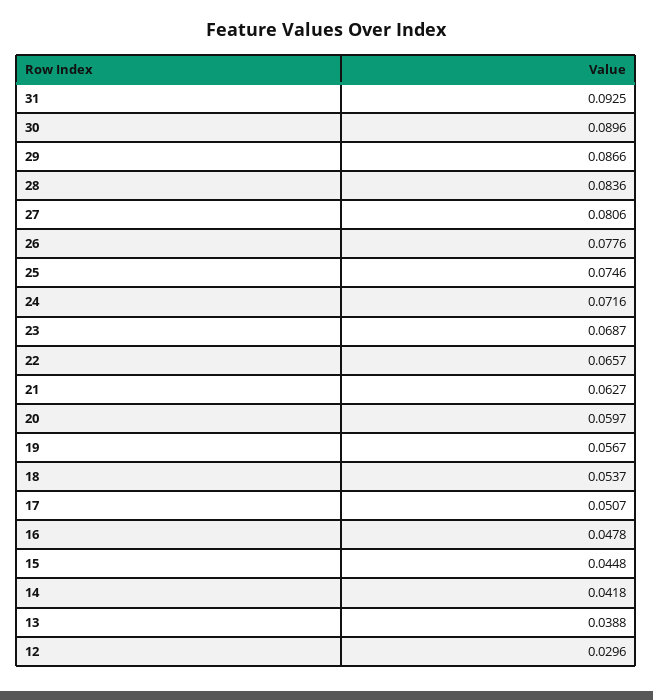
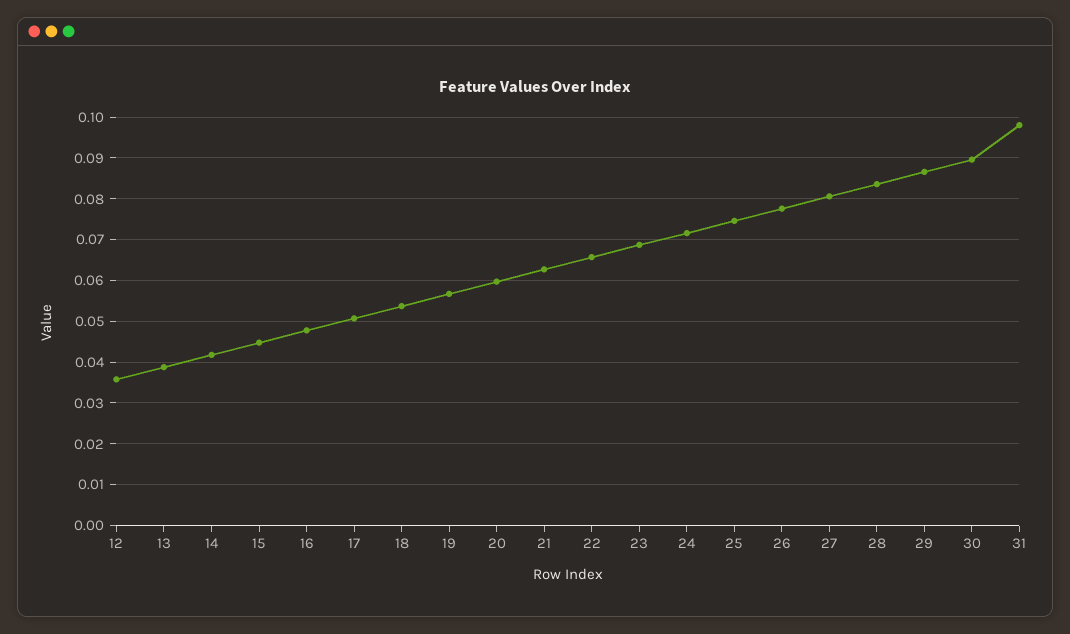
  {
-   "31": 0.0925,
+   "31": 0.098,
    "30": 0.0896,
    "29": 0.0866,
    "28": 0.0836,
    "27": 0.0806,
    "26": 0.0776,
    "25": 0.0746,
    "24": 0.0716,
    "23": 0.0687,
    "22": 0.0657,
    "21": 0.0627,
    "20": 0.0597,
    "19": 0.0567,
    "18": 0.0537,
    "17": 0.0507,
    "16": 0.0478,
    "15": 0.0448,
    "14": 0.0418,
    "13": 0.0388,
-   "12": 0.0296
+   "12": 0.036
  }

